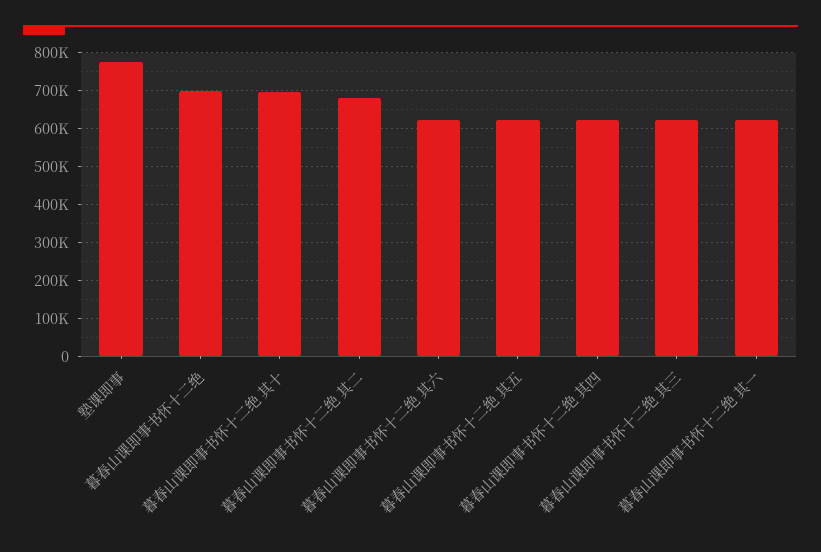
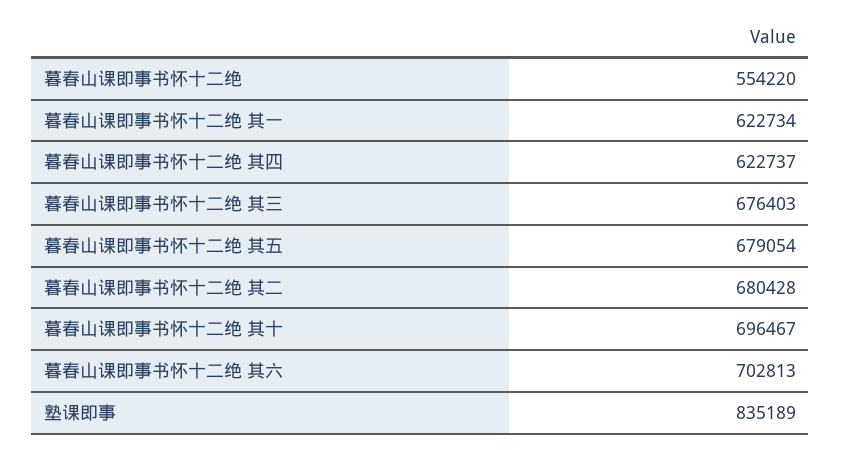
  {
-   "塾课即事": 780000,
+   "塾课即事": 835189,
-   "暮春山课即事书怀十二绝": 700000,
+   "暮春山课即事书怀十二绝": 554220,
    "暮春山课即事书怀十二绝 其十": 696467,
    "暮春山课即事书怀十二绝 其二": 680428,
-   "暮春山课即事书怀十二绝 其六": 620000,
+   "暮春山课即事书怀十二绝 其六": 702813,
-   "暮春山课即事书怀十二绝 其五": 620000,
+   "暮春山课即事书怀十二绝 其五": 679054,
    "暮春山课即事书怀十二绝 其四": 622737,
-   "暮春山课即事书怀十二绝 其三": 620000,
+   "暮春山课即事书怀十二绝 其三": 676403,
    "暮春山课即事书怀十二绝 其一": 622734
  }

